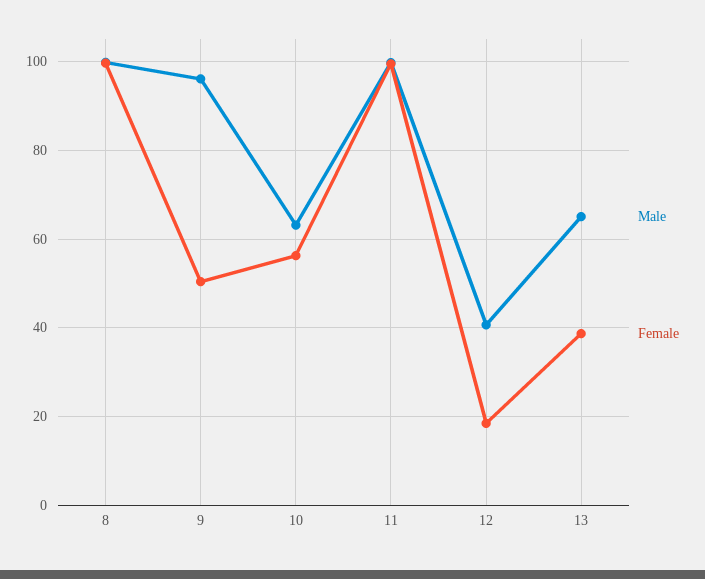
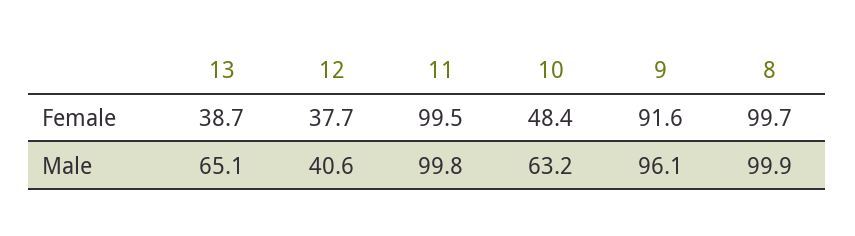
  {
    "Male": {
      "8": 99.9,
      "9": 96.1,
      "10": 63.2,
      "11": 99.8,
      "12": 40.6,
      "13": 65.1
    },
    "Female": {
      "8": 99.7,
-     "9": 50,
+     "9": 91.6,
-     "10": 56,
+     "10": 48.4,
      "11": 99.5,
-     "12": 18,
+     "12": 37.7,
      "13": 38.7
    }
  }

